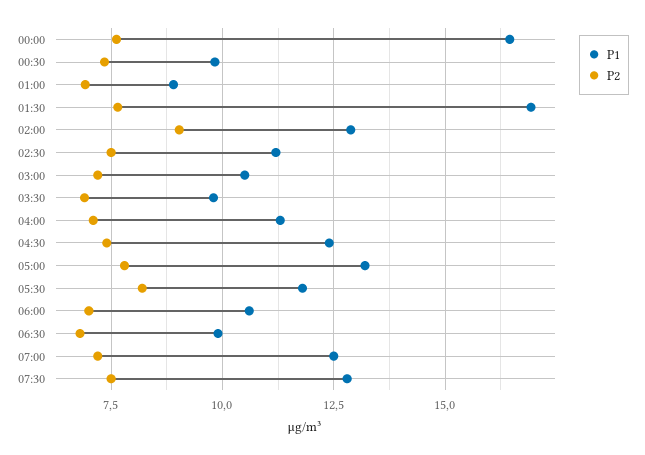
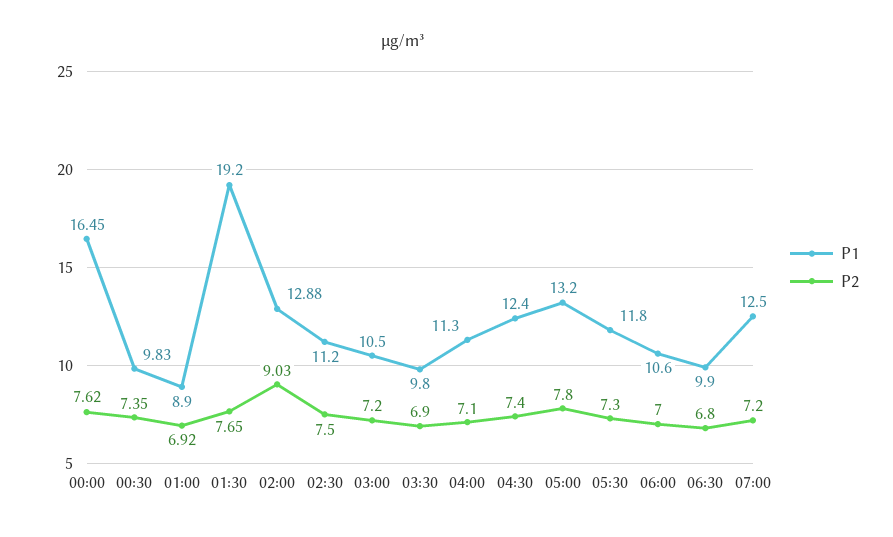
  {
    "P1": {
      "00:00": 16.45,
      "00:30": 9.83,
      "01:00": 8.9,
-     "01:30": 17,
+     "01:30": 19.2,
      "02:00": 12.88,
      "02:30": 11.2,
      "03:00": 10.5,
      "03:30": 9.8,
      "04:00": 11.3,
      "04:30": 12.4,
      "05:00": 13.2,
      "05:30": 11.8,
      "06:00": 10.6,
      "06:30": 9.9,
-     "07:00": 12.5,
+     "07:00": 12.5
-     "07:30": 12.75
    },
    "P2": {
      "00:00": 7.62,
      "00:30": 7.35,
      "01:00": 6.92,
      "01:30": 7.65,
      "02:00": 9.03,
      "02:30": 7.5,
      "03:00": 7.2,
      "03:30": 6.9,
      "04:00": 7.1,
      "04:30": 7.4,
      "05:00": 7.8,
-     "05:30": 8.25,
+     "05:30": 7.3,
      "06:00": 7,
      "06:30": 6.8,
-     "07:00": 7.2,
+     "07:00": 7.2
-     "07:30": 7.5
    }
  }

